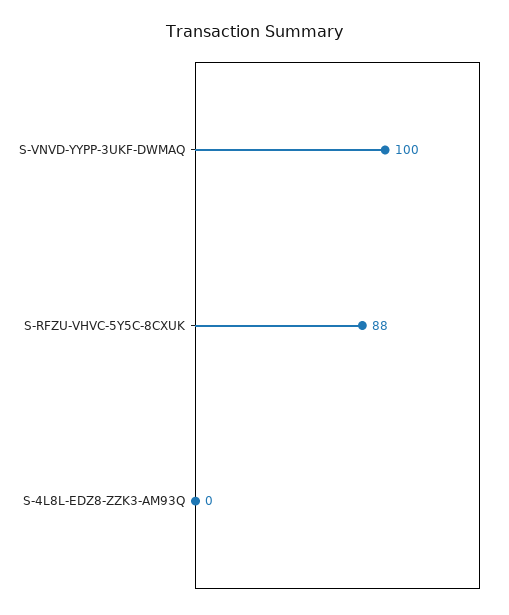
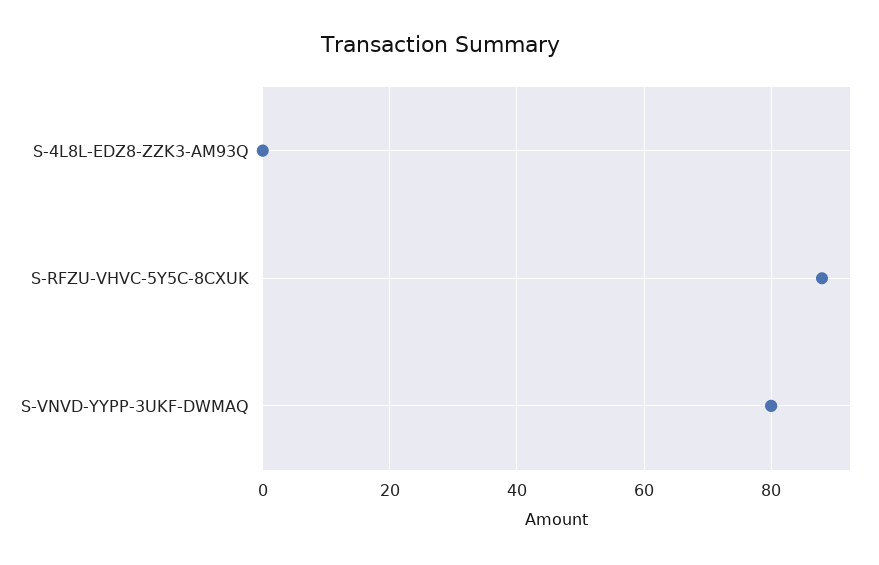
  {
-   "S-VNVD-YYPP-3UKF-DWMAQ": 100,
+   "S-VNVD-YYPP-3UKF-DWMAQ": 80,
    "S-RFZU-VHVC-5Y5C-8CXUK": 88,
    "S-4L8L-EDZ8-ZZK3-AM93Q": 0
  }

